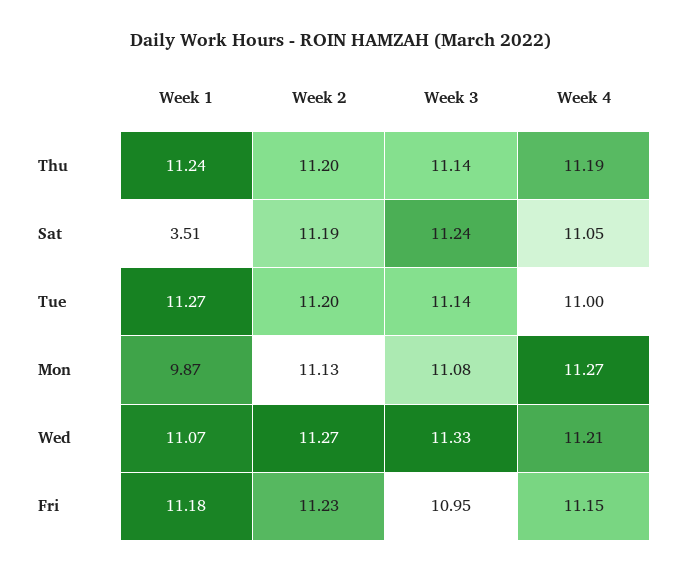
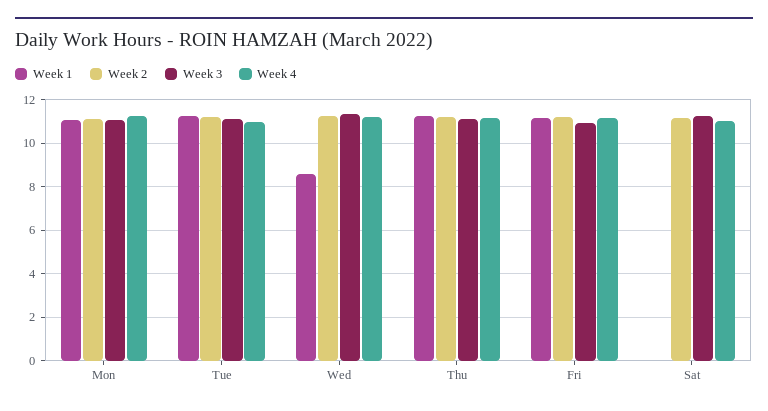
  {
    "Week 1": {
      "Thu": 11.24,
-     "Sat": 3.51,
+     "Sat": 0,
      "Tue": 11.27,
-     "Mon": 9.87,
+     "Mon": 11,
-     "Wed": 11.07,
+     "Wed": 8.5,
      "Fri": 11.18
    },
    "Week 2": {
      "Thu": 11.2,
      "Sat": 11.19,
      "Tue": 11.2,
      "Mon": 11.13,
      "Wed": 11.27,
      "Fri": 11.23
    },
    "Week 3": {
      "Thu": 11.14,
      "Sat": 11.24,
      "Tue": 11.14,
      "Mon": 11.08,
      "Wed": 11.33,
      "Fri": 10.95
    },
    "Week 4": {
      "Thu": 11.19,
      "Sat": 11.05,
      "Tue": 11,
      "Mon": 11.27,
      "Wed": 11.21,
      "Fri": 11.15
    }
  }

